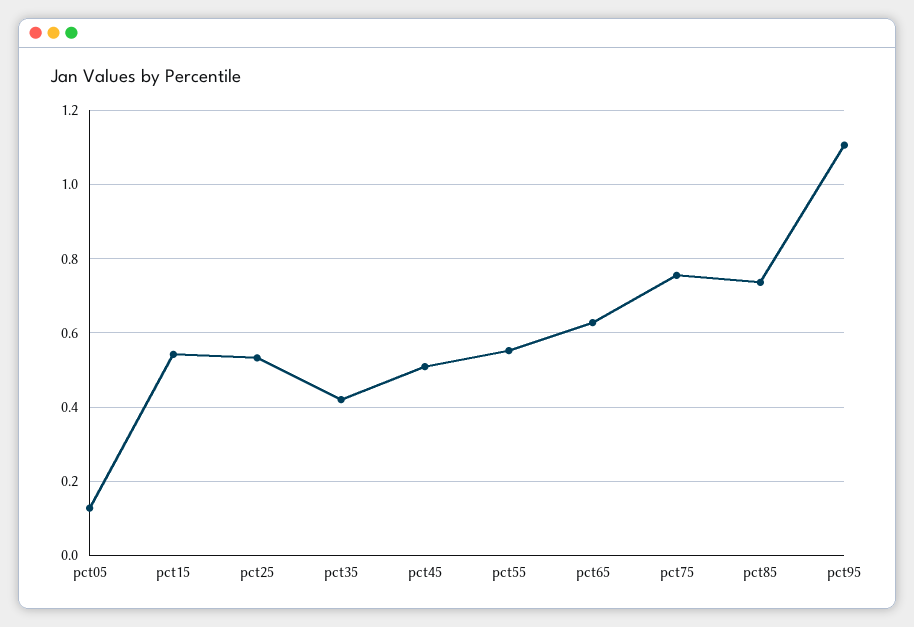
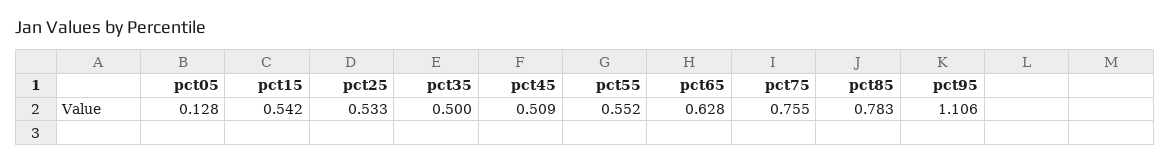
  {
    "pct05": 0.128,
    "pct15": 0.542,
    "pct25": 0.533,
-   "pct35": 0.42,
+   "pct35": 0.5,
    "pct45": 0.509,
    "pct55": 0.552,
    "pct65": 0.628,
    "pct75": 0.755,
-   "pct85": 0.74,
+   "pct85": 0.783,
    "pct95": 1.106
  }

